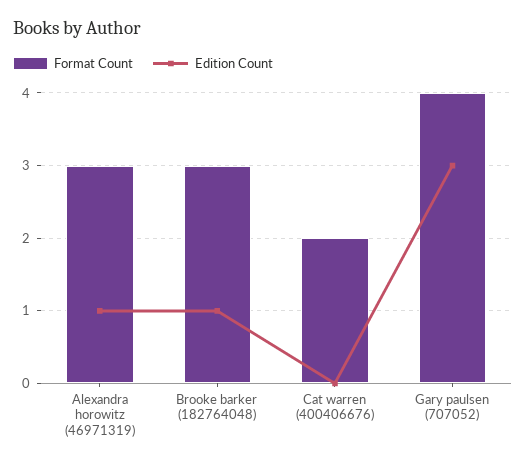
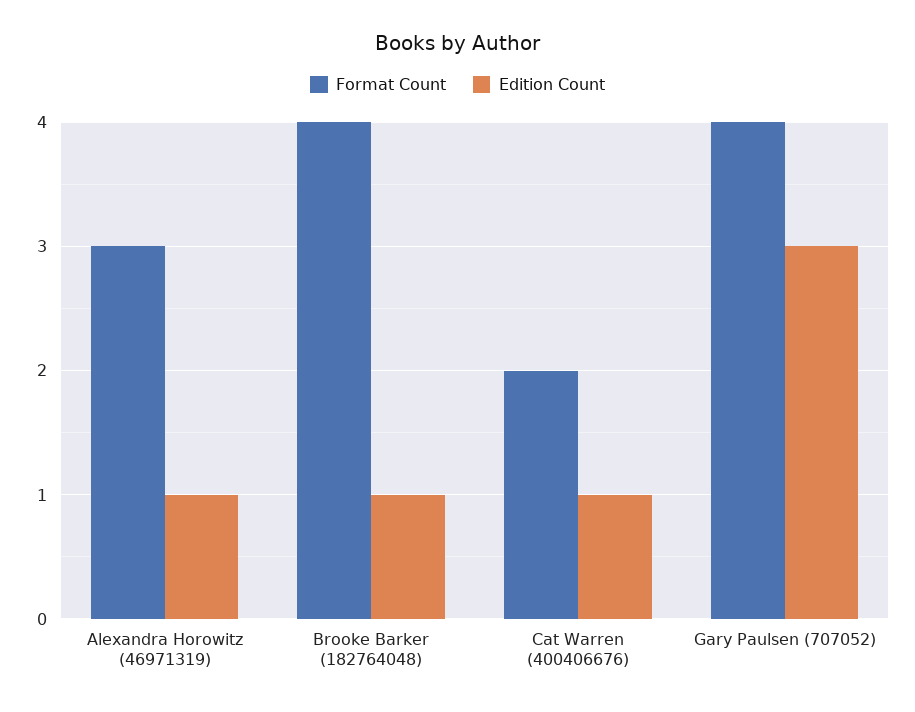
  {
    "Format Count": {
      "Alexandra horowitz (46971319)": 3,
-     "Brooke barker (182764048)": 3,
+     "Brooke barker (182764048)": 4,
      "Cat warren (400406676)": 2,
      "Gary paulsen (707052)": 4
    },
    "Edition Count": {
      "Alexandra horowitz (46971319)": 1,
      "Brooke barker (182764048)": 1,
-     "Cat warren (400406676)": 0,
+     "Cat warren (400406676)": 1,
      "Gary paulsen (707052)": 3
    }
  }

